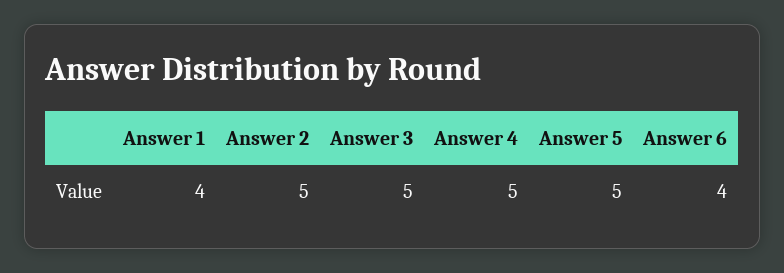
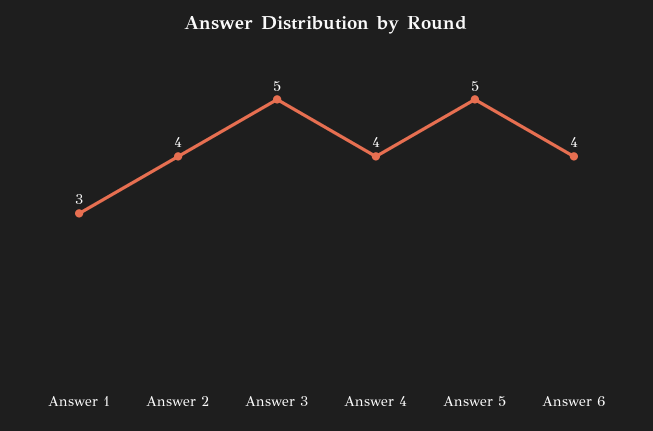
  {
-   "Answer 1": 4,
+   "Answer 1": 3,
-   "Answer 2": 5,
+   "Answer 2": 4,
    "Answer 3": 5,
-   "Answer 4": 5,
+   "Answer 4": 4,
    "Answer 5": 5,
    "Answer 6": 4
  }

